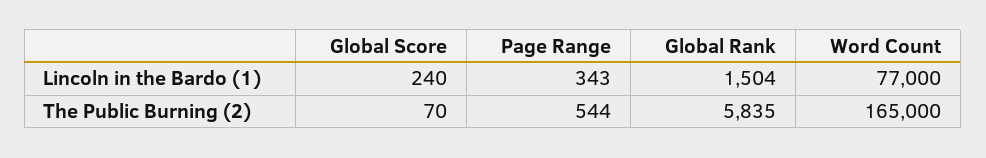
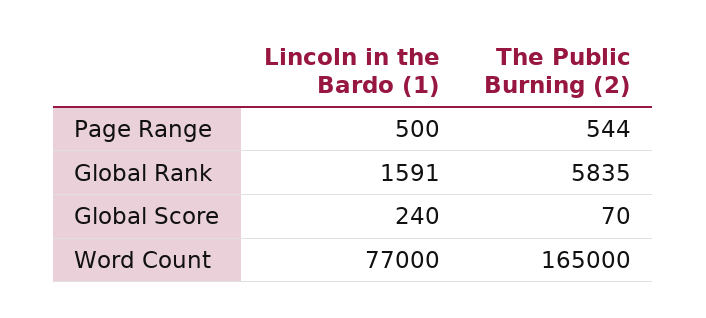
  {
    "Global Score": {
      "Lincoln in the Bardo (1)": 240,
      "The Public Burning (2)": 70
    },
    "Page Range": {
-     "Lincoln in the Bardo (1)": 343,
+     "Lincoln in the Bardo (1)": 500,
      "The Public Burning (2)": 544
    },
    "Global Rank": {
-     "Lincoln in the Bardo (1)": 1504,
+     "Lincoln in the Bardo (1)": 1591,
      "The Public Burning (2)": 5835
    },
    "Word Count": {
      "Lincoln in the Bardo (1)": 77000,
      "The Public Burning (2)": 165000
    }
  }

